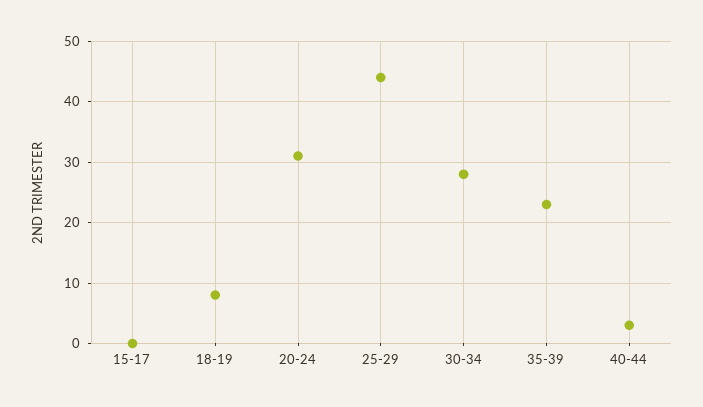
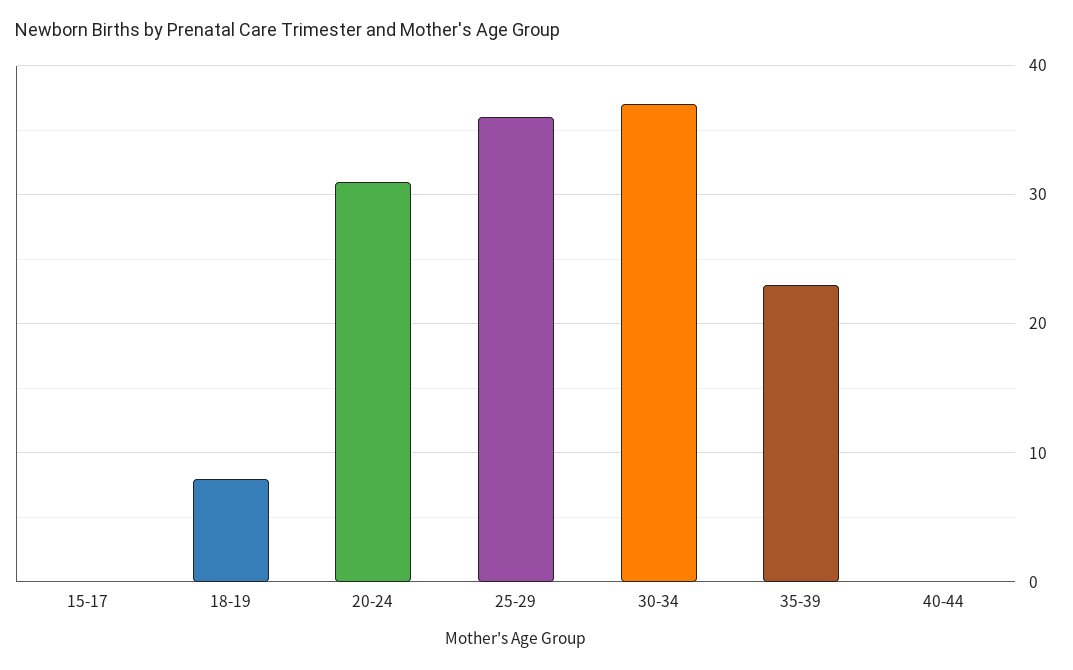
  {
    "15-17": 0,
    "18-19": 8,
    "20-24": 31,
-   "25-29": 44,
+   "25-29": 36,
-   "30-34": 28,
+   "30-34": 37,
    "35-39": 23,
-   "40-44": 3
+   "40-44": 0
  }

